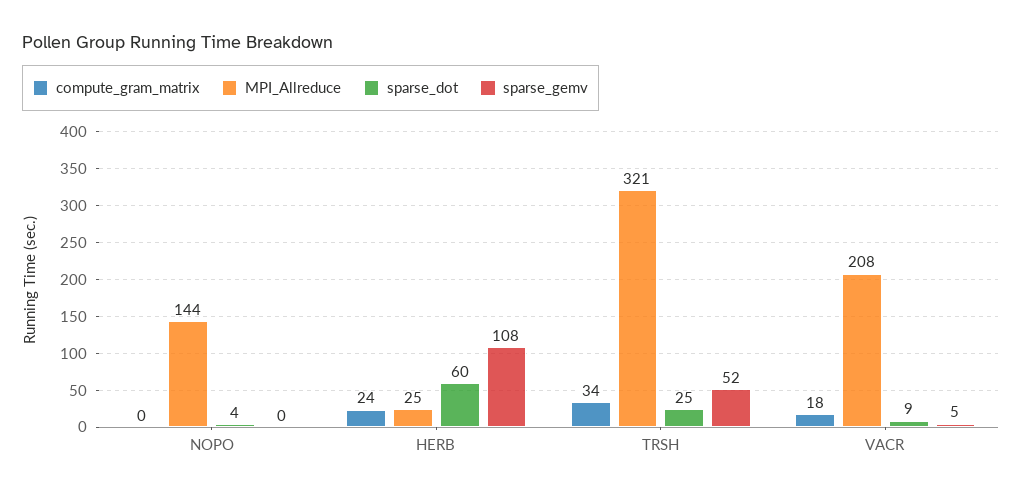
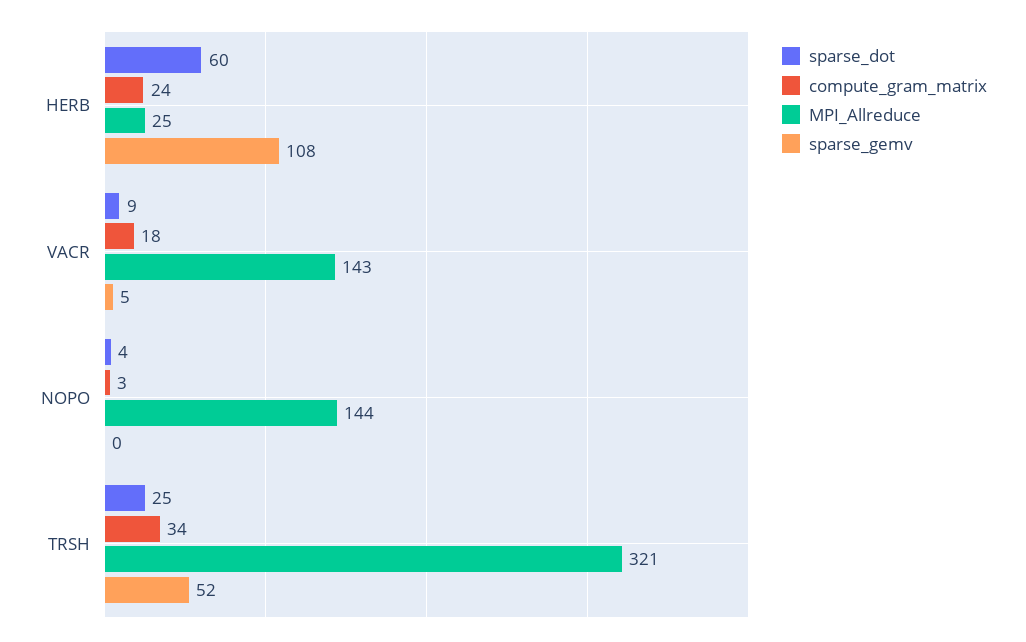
  {
    "compute_gram_matrix": {
-     "NOPO": 0,
+     "NOPO": 3,
      "HERB": 24,
      "TRSH": 34,
      "VACR": 18
    },
    "MPI_Allreduce": {
      "NOPO": 144,
      "HERB": 25,
      "TRSH": 321,
-     "VACR": 208
+     "VACR": 143
    },
    "sparse_dot": {
      "NOPO": 4,
      "HERB": 60,
      "TRSH": 25,
      "VACR": 9
    },
    "sparse_gemv": {
      "NOPO": 0,
      "HERB": 108,
      "TRSH": 52,
      "VACR": 5
    }
  }

